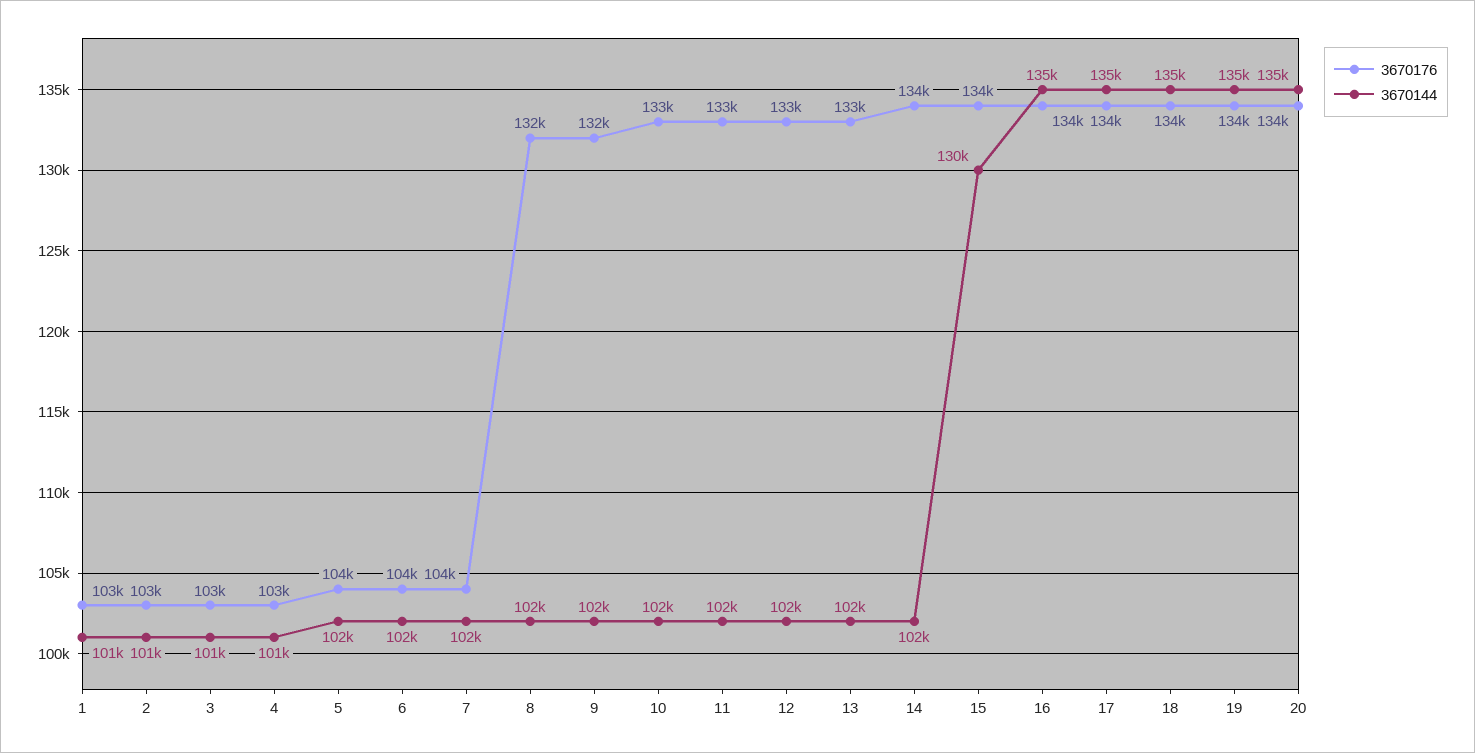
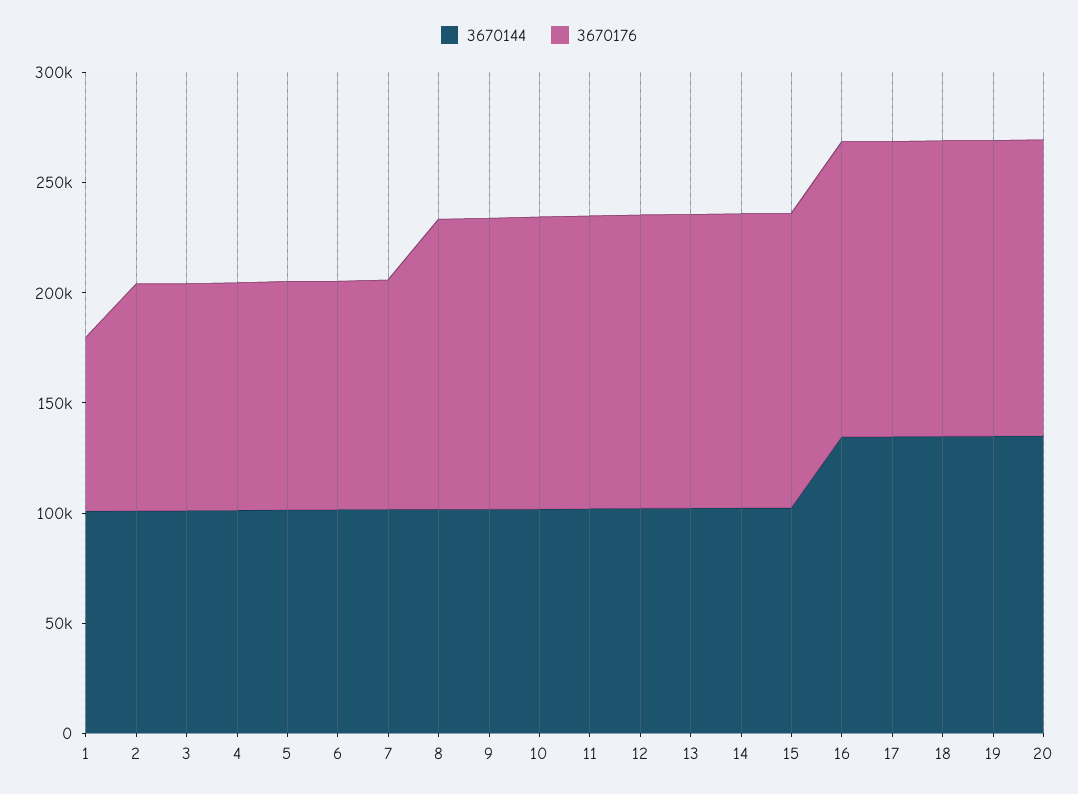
  {
    "3670176": {
-     "1": 103000,
+     "1": 80000,
      "2": 103000,
      "3": 103000,
      "4": 103000,
      "5": 104000,
      "6": 104000,
      "7": 104000,
      "8": 132000,
      "9": 132000,
      "10": 133000,
      "11": 133000,
      "12": 133000,
      "13": 133000,
      "14": 134000,
      "15": 134000,
      "16": 134000,
      "17": 134000,
      "18": 134000,
      "19": 134000,
      "20": 134000
    },
    "3670144": {
      "1": 101000,
      "2": 101000,
      "3": 101000,
      "4": 101000,
      "5": 102000,
      "6": 102000,
      "7": 102000,
      "8": 102000,
      "9": 102000,
      "10": 102000,
      "11": 102000,
      "12": 102000,
      "13": 102000,
      "14": 102000,
-     "15": 130000,
+     "15": 100000,
      "16": 135000,
      "17": 135000,
      "18": 135000,
      "19": 135000,
      "20": 135000
    }
  }

